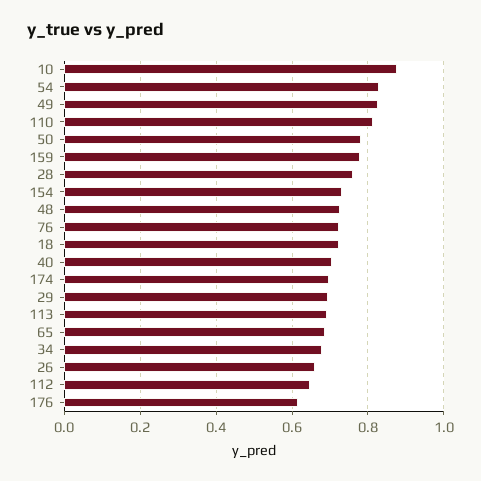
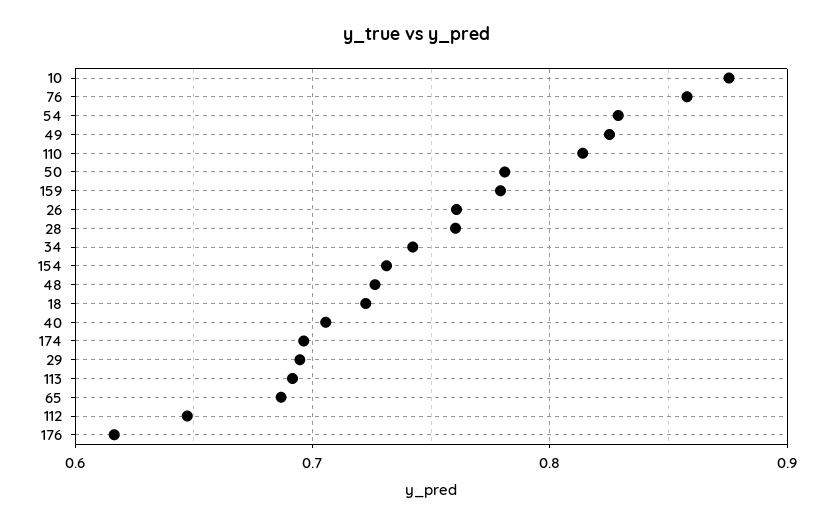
  {
    "10": 0.88,
    "54": 0.83,
    "49": 0.83,
    "110": 0.81,
    "50": 0.78,
    "159": 0.78,
    "28": 0.76,
    "154": 0.73,
    "48": 0.73,
-   "76": 0.72,
+   "76": 0.86,
    "18": 0.72,
    "40": 0.71,
    "174": 0.7,
    "29": 0.69,
    "113": 0.69,
    "65": 0.69,
-   "34": 0.68,
+   "34": 0.74,
-   "26": 0.66,
+   "26": 0.76,
    "112": 0.65,
    "176": 0.62
  }

